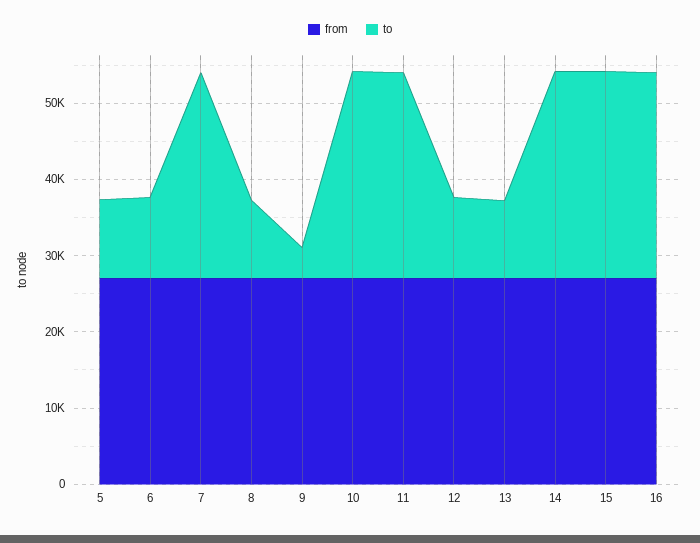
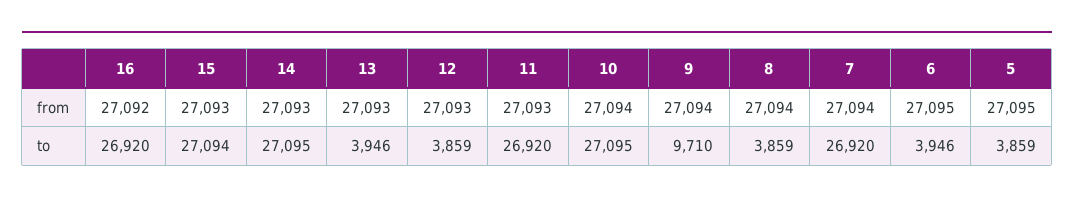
  {
    "from": {
      "5": 27095,
      "6": 27095,
      "7": 27094,
      "8": 27094,
      "9": 27094,
      "10": 27094,
      "11": 27093,
      "12": 27093,
      "13": 27093,
      "14": 27093,
      "15": 27093,
      "16": 27092
    },
    "to": {
-     "5": 10000,
+     "5": 3859,
-     "6": 10000,
+     "6": 3946,
      "7": 26920,
-     "8": 10000,
+     "8": 3859,
-     "9": 4000,
+     "9": 9710,
      "10": 27095,
      "11": 26920,
-     "12": 10000,
+     "12": 3859,
-     "13": 10000,
+     "13": 3946,
      "14": 27095,
      "15": 27094,
      "16": 26920
    }
  }

